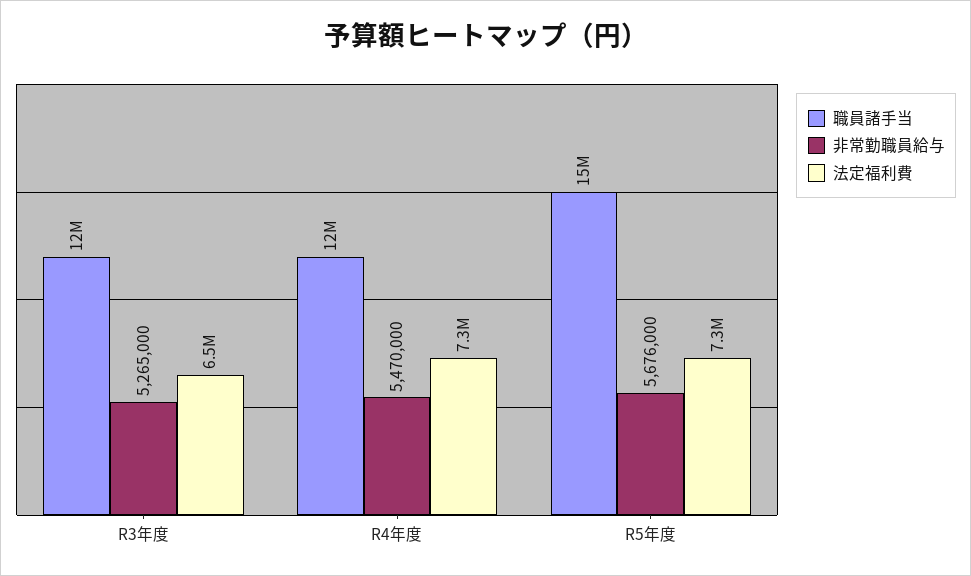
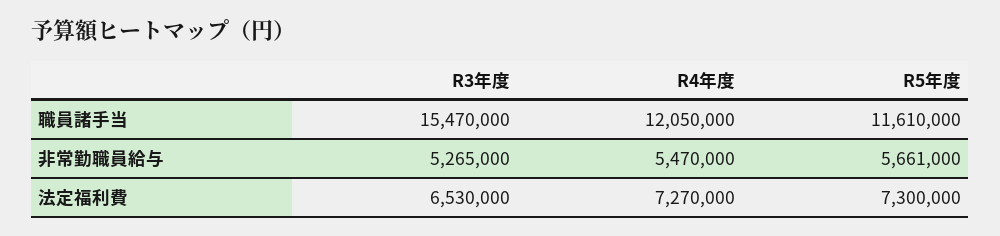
  {
    "職員諸手当": {
-     "R3年度": 12000000,
+     "R3年度": 15470000,
      "R4年度": 12050000,
-     "R5年度": 15000000
+     "R5年度": 11610000
    },
    "非常勤職員給与": {
      "R3年度": 5265000,
      "R4年度": 5470000,
-     "R5年度": 5676000
+     "R5年度": 5661000
    },
    "法定福利費": {
      "R3年度": 6530000,
      "R4年度": 7270000,
      "R5年度": 7300000
    }
  }

